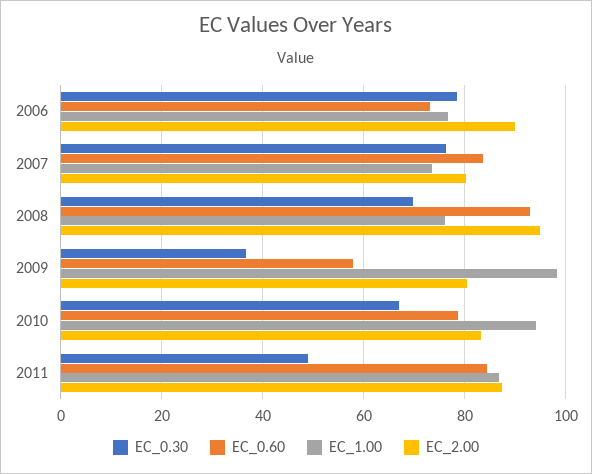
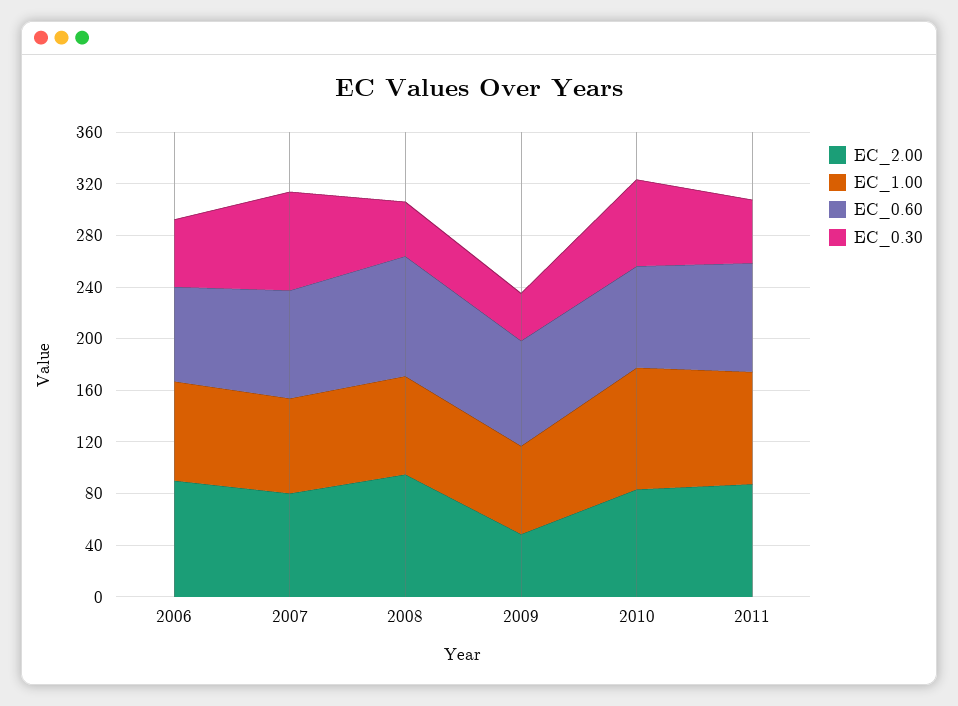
  {
    "EC_0.30": {
-     "2006": 78,
+     "2006": 50,
      "2007": 76,
-     "2008": 70,
+     "2008": 40,
      "2009": 36,
      "2010": 68,
      "2011": 50
    },
    "EC_0.60": {
      "2006": 74,
      "2007": 84,
      "2008": 94,
-     "2009": 58,
+     "2009": 80,
      "2010": 78,
      "2011": 84
    },
    "EC_1.00": {
      "2006": 76,
      "2007": 74,
      "2008": 76,
-     "2009": 98,
+     "2009": 70,
      "2010": 94,
      "2011": 86
    },
    "EC_2.00": {
      "2006": 90,
      "2007": 80,
      "2008": 94,
-     "2009": 80,
+     "2009": 50,
      "2010": 84,
      "2011": 88
    }
  }

